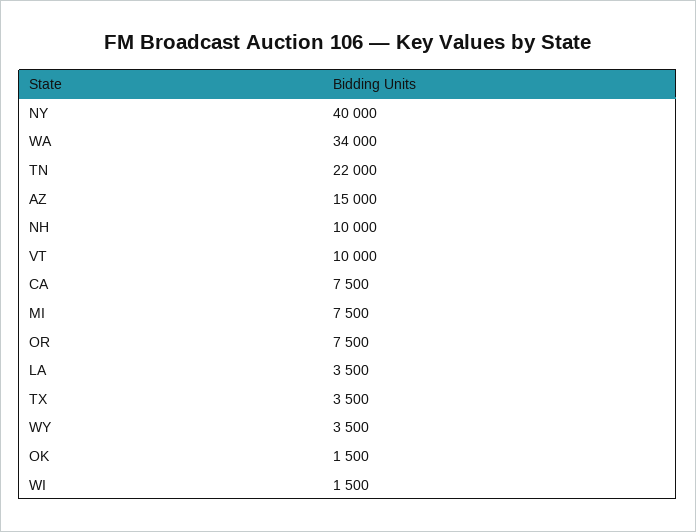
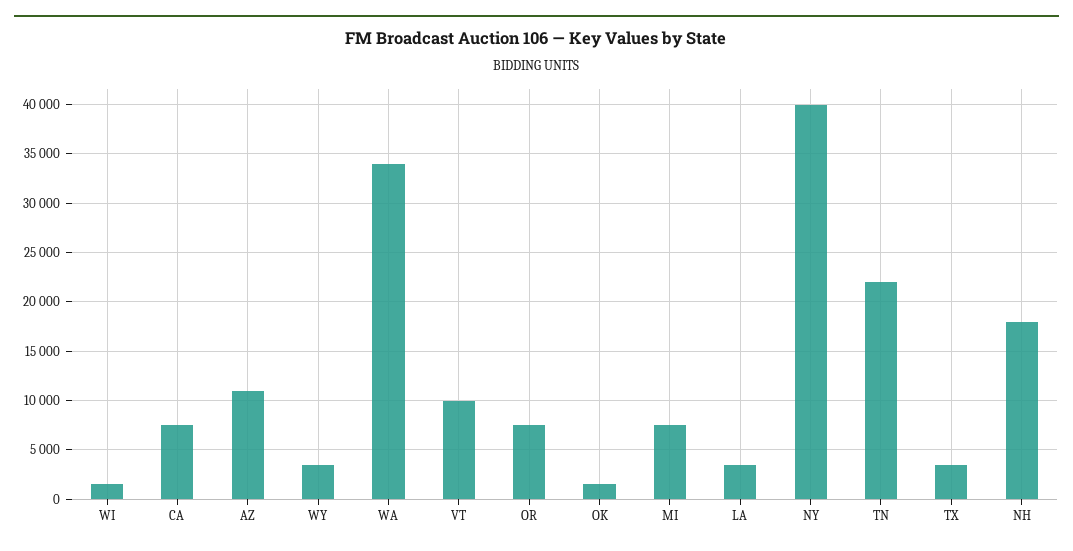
  {
    "NY": 40000,
    "WA": 34000,
    "TN": 22000,
-   "AZ": 15000,
+   "AZ": 11000,
-   "NH": 10000,
+   "NH": 18000,
    "VT": 10000,
    "CA": 7500,
    "MI": 7500,
    "OR": 7500,
    "LA": 3500,
    "TX": 3500,
    "WY": 3500,
    "OK": 1500,
    "WI": 1500
  }

